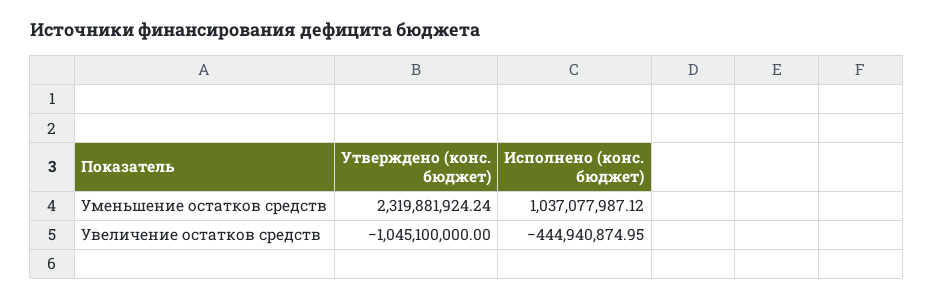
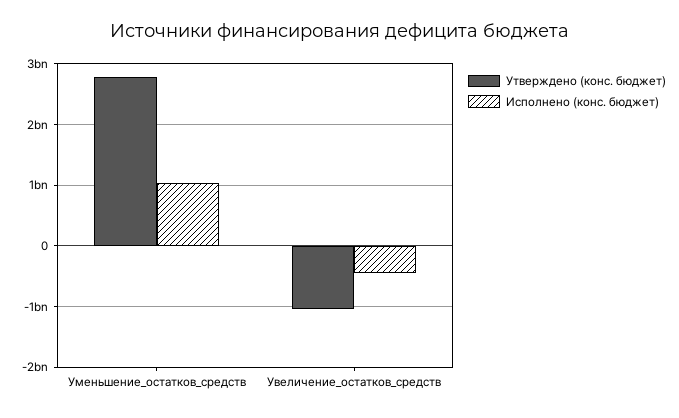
  {
    "Утверждено (конс. бюджет)": {
-     "Уменьшение остатков средств": 2319881924.24,
+     "Уменьшение остатков средств": 2800000000,
      "Увеличение остатков средств": -1045100000
    },
    "Исполнено (конс. бюджет)": {
      "Уменьшение остатков средств": 1037077987.12,
      "Увеличение остатков средств": -444940874.95
    }
  }

